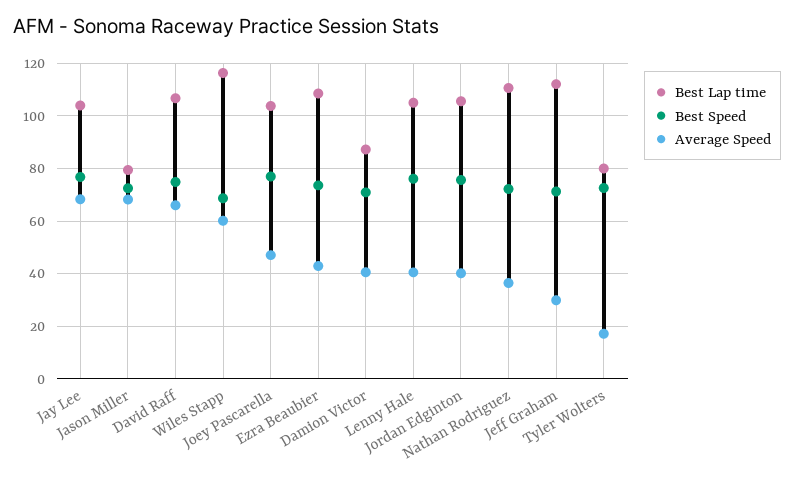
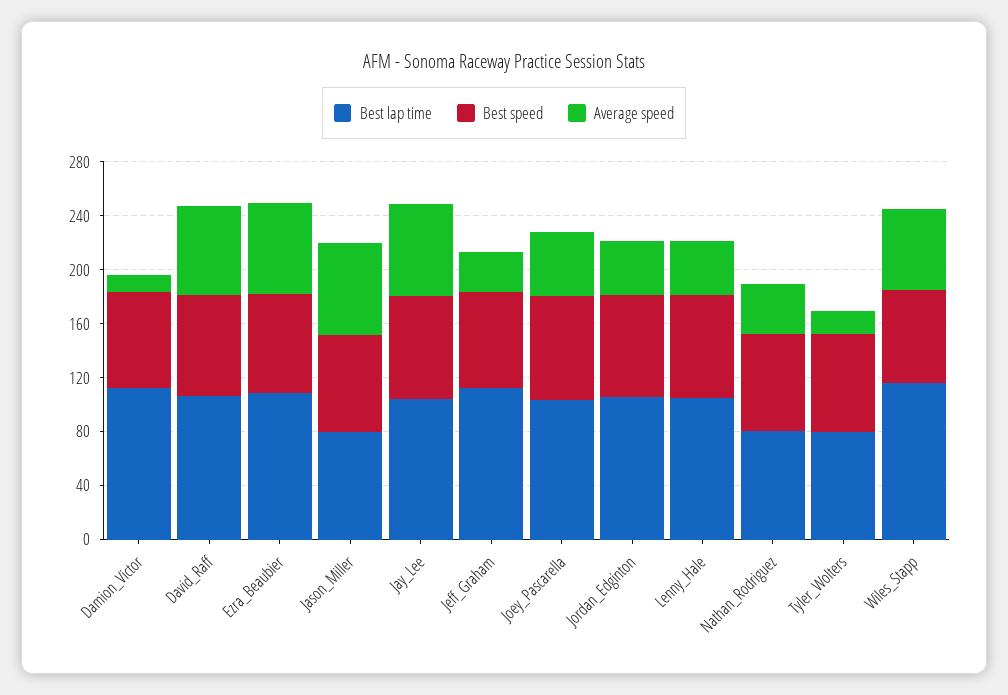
  {
    "Best Lap time": {
      "Jay Lee": 105,
      "Jason Miller": 80,
      "David Raff": 107.5,
      "Wiles Stapp": 117.5,
      "Joey Pascarella": 105,
      "Ezra Beaubier": 107.5,
-     "Damion Victor": 87.5,
+     "Damion Victor": 110,
      "Lenny Hale": 105,
      "Jordan Edginton": 105,
-     "Nathan Rodriguez": 110,
+     "Nathan Rodriguez": 80,
      "Jeff Graham": 112.5,
      "Tyler Wolters": 80
    },
    "Best Speed": {
      "Jay Lee": 77.5,
      "Jason Miller": 72.5,
      "David Raff": 75,
      "Wiles Stapp": 67.5,
      "Joey Pascarella": 77.5,
      "Ezra Beaubier": 72.5,
      "Damion Victor": 70,
      "Lenny Hale": 75,
      "Jordan Edginton": 75,
      "Nathan Rodriguez": 72.5,
      "Jeff Graham": 72.5,
      "Tyler Wolters": 72.5
    },
    "Average Speed": {
      "Jay Lee": 67.5,
      "Jason Miller": 67.5,
      "David Raff": 65,
      "Wiles Stapp": 60,
      "Joey Pascarella": 47.5,
-     "Ezra Beaubier": 42.5,
+     "Ezra Beaubier": 70,
-     "Damion Victor": 40,
+     "Damion Victor": 10,
      "Lenny Hale": 40,
      "Jordan Edginton": 40,
      "Nathan Rodriguez": 37.5,
      "Jeff Graham": 30,
      "Tyler Wolters": 17.5
    }
  }

